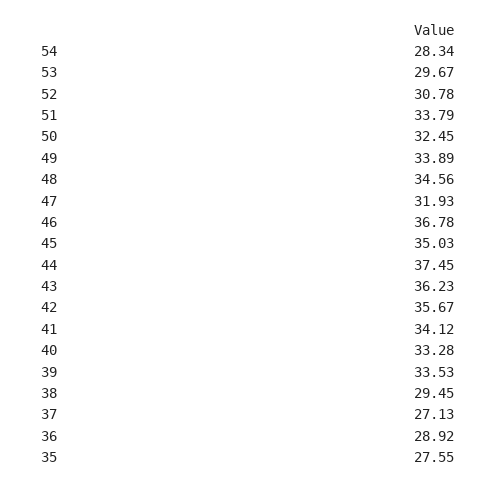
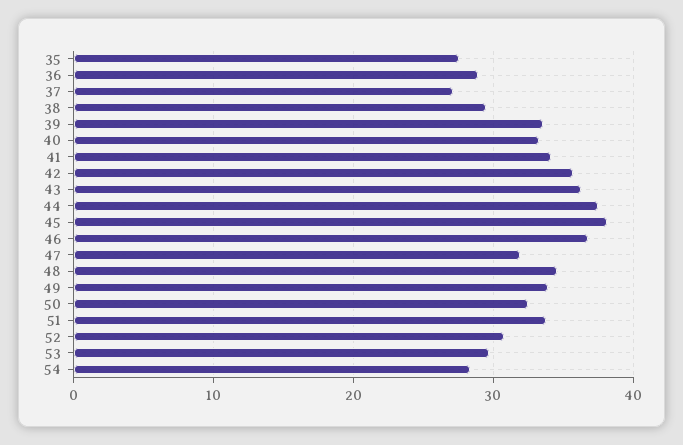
  {
    "54": 28.34,
    "53": 29.67,
    "52": 30.78,
    "51": 33.79,
    "50": 32.45,
    "49": 33.89,
    "48": 34.56,
    "47": 31.93,
    "46": 36.78,
-   "45": 35.03,
+   "45": 38,
    "44": 37.45,
    "43": 36.23,
    "42": 35.67,
    "41": 34.12,
    "40": 33.28,
    "39": 33.53,
    "38": 29.45,
    "37": 27.13,
    "36": 28.92,
    "35": 27.55
  }

